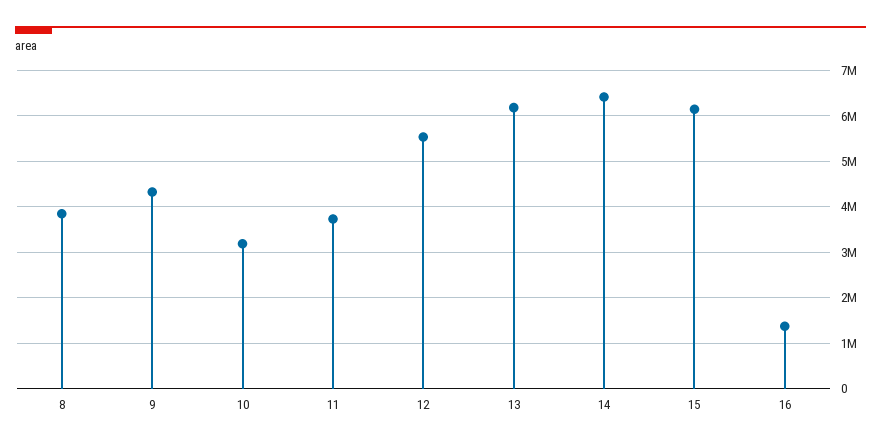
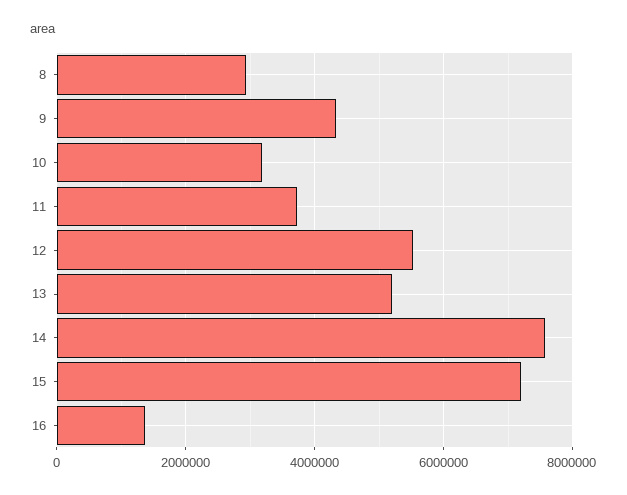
  {
-   "8": 3800000,
+   "8": 3000000,
    "9": 4400000,
    "10": 3200000,
    "11": 3800000,
    "12": 5600000,
-   "13": 6200000,
+   "13": 5200000,
-   "14": 6400000,
+   "14": 7600000,
-   "15": 6200000,
+   "15": 7200000,
    "16": 1400000
  }

